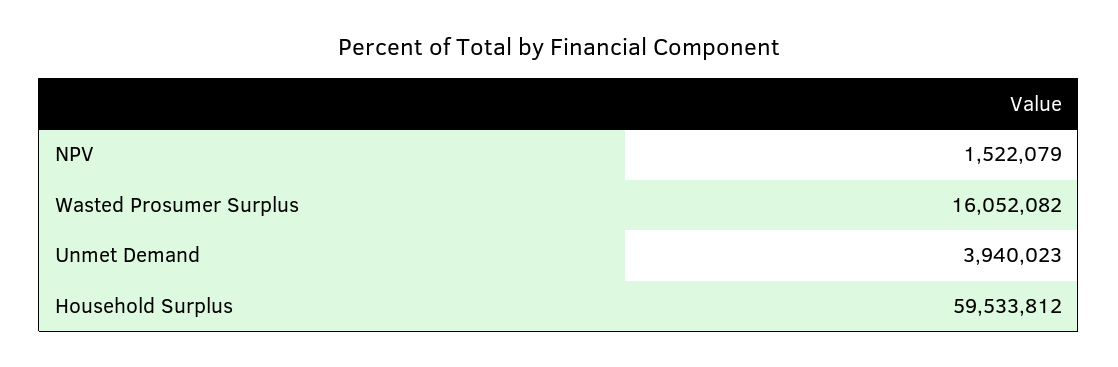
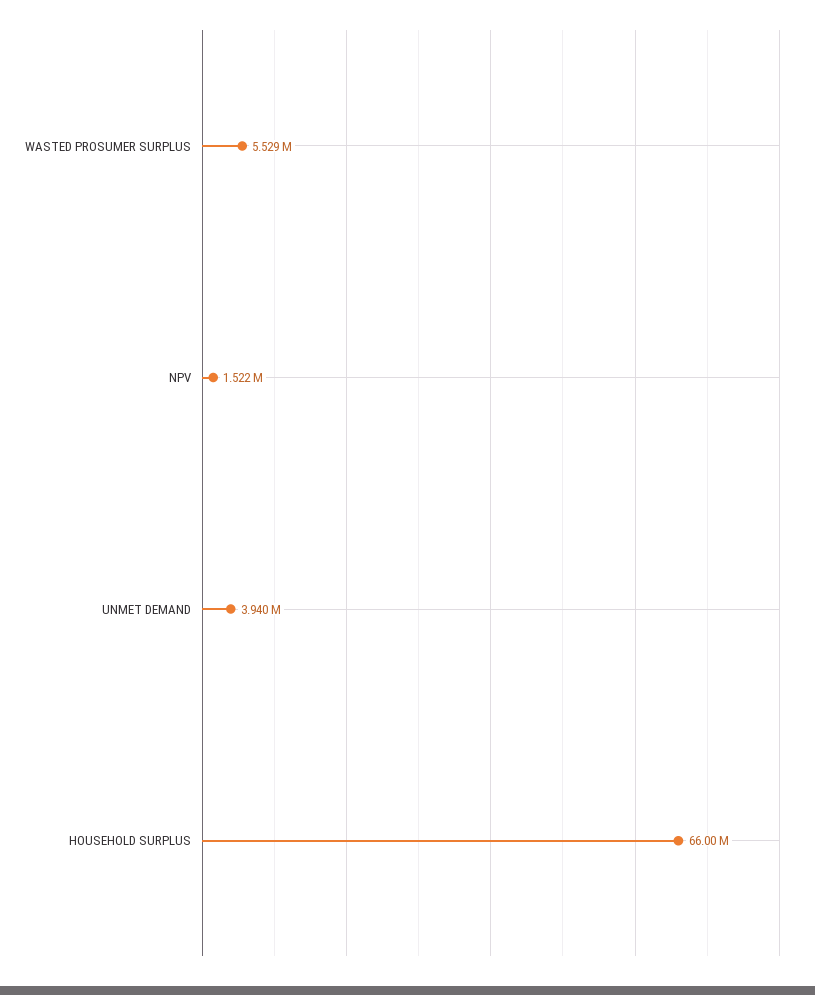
  {
    "NPV": 1522079,
-   "Wasted Prosumer Surplus": 16052082,
+   "Wasted Prosumer Surplus": 5529000,
    "Unmet Demand": 3940023,
-   "Household Surplus": 59533812
+   "Household Surplus": 66000000
  }

